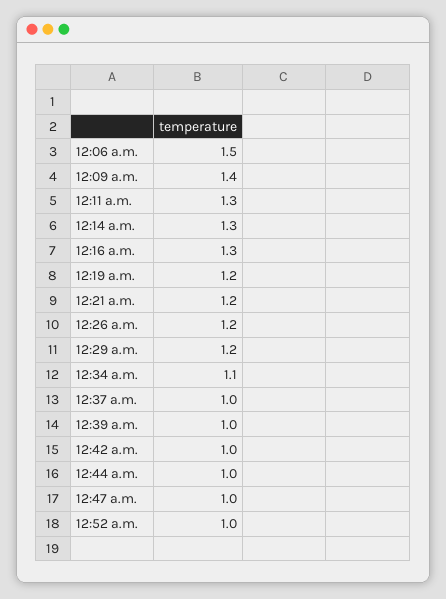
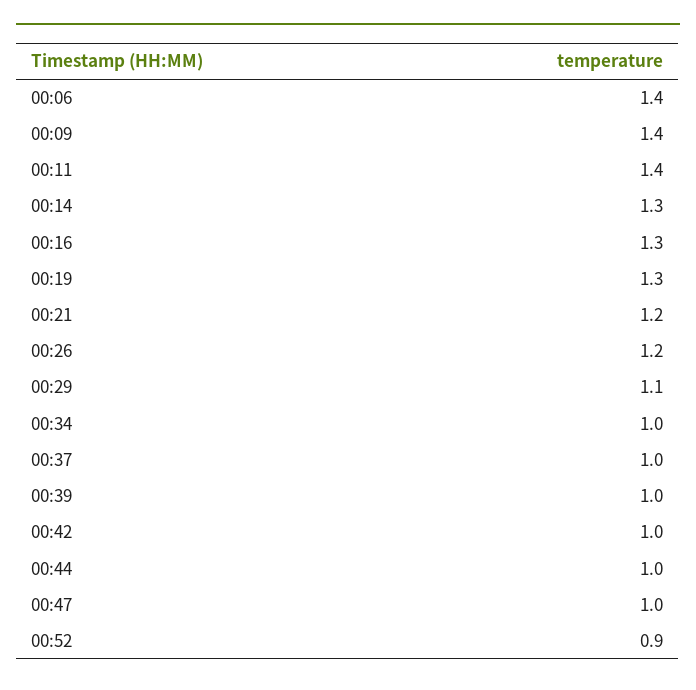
  {
-   "12:06 a.m.": 1.5,
+   "12:06 a.m.": 1.4,
    "12:09 a.m.": 1.4,
-   "12:11 a.m.": 1.3,
+   "12:11 a.m.": 1.4,
    "12:14 a.m.": 1.3,
    "12:16 a.m.": 1.3,
-   "12:19 a.m.": 1.2,
+   "12:19 a.m.": 1.3,
    "12:21 a.m.": 1.2,
    "12:26 a.m.": 1.2,
-   "12:29 a.m.": 1.2,
+   "12:29 a.m.": 1.1,
-   "12:34 a.m.": 1.1,
+   "12:34 a.m.": 1,
    "12:37 a.m.": 1,
    "12:39 a.m.": 1,
    "12:42 a.m.": 1,
    "12:44 a.m.": 1,
    "12:47 a.m.": 1,
-   "12:52 a.m.": 1
+   "12:52 a.m.": 0.9
  }

